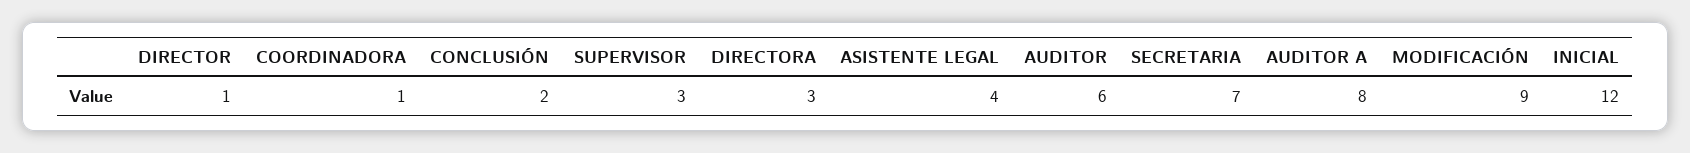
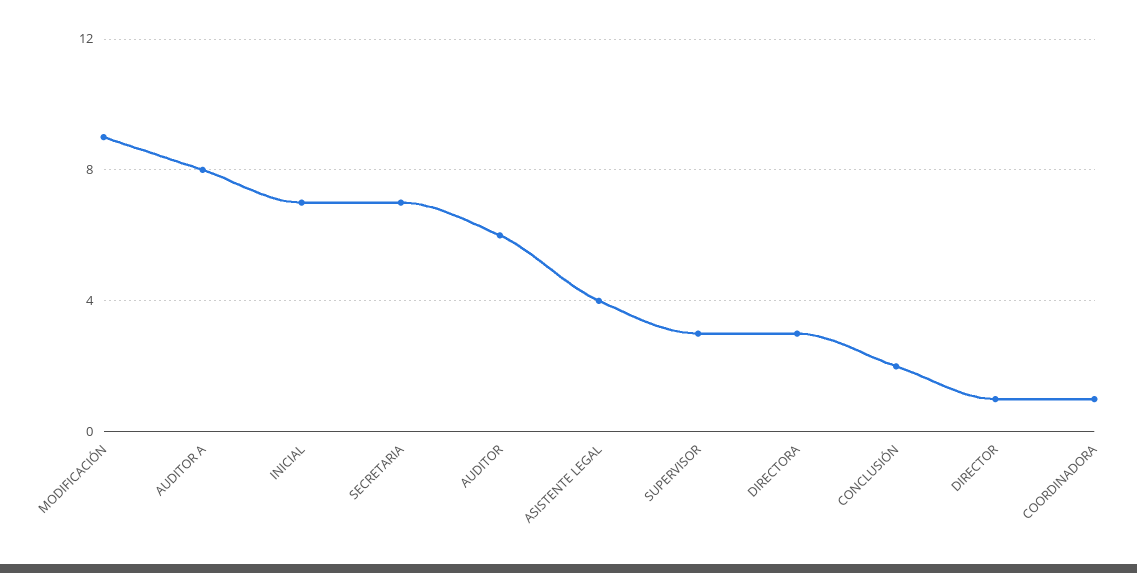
  {
    "DIRECTOR": 1,
    "COORDINADORA": 1,
    "CONCLUSIÓN": 2,
    "SUPERVISOR": 3,
    "DIRECTORA": 3,
    "ASISTENTE LEGAL": 4,
    "AUDITOR": 6,
    "SECRETARIA": 7,
    "AUDITOR A": 8,
    "MODIFICACIÓN": 9,
-   "INICIAL": 12
+   "INICIAL": 7
  }

